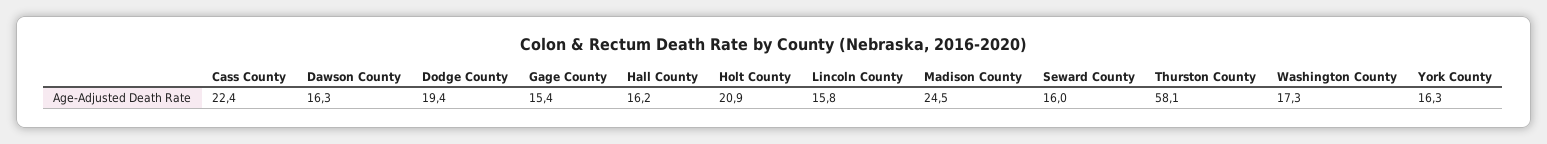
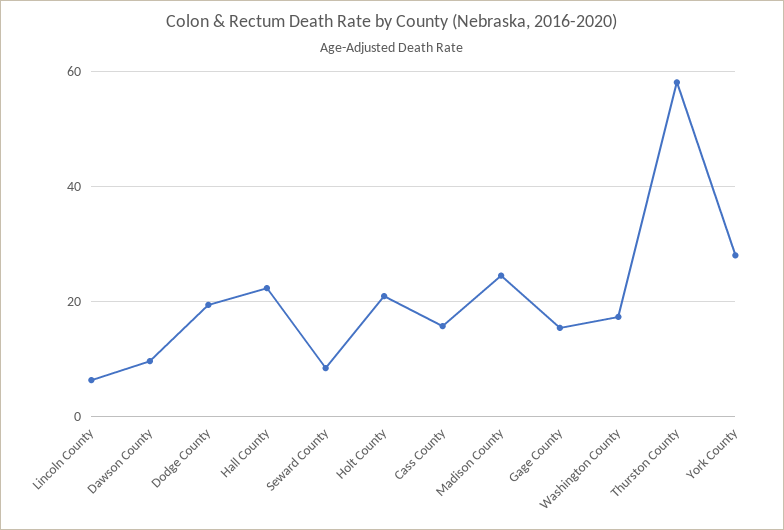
  {
-   "Cass County": 22.4,
+   "Cass County": 16,
-   "Dawson County": 16.3,
+   "Dawson County": 10,
    "Dodge County": 19.4,
    "Gage County": 15.4,
-   "Hall County": 16.2,
+   "Hall County": 22,
    "Holt County": 20.9,
-   "Lincoln County": 15.8,
+   "Lincoln County": 6,
    "Madison County": 24.5,
-   "Seward County": 16,
+   "Seward County": 8,
    "Thurston County": 58.1,
    "Washington County": 17.3,
-   "York County": 16.3
+   "York County": 28
  }

